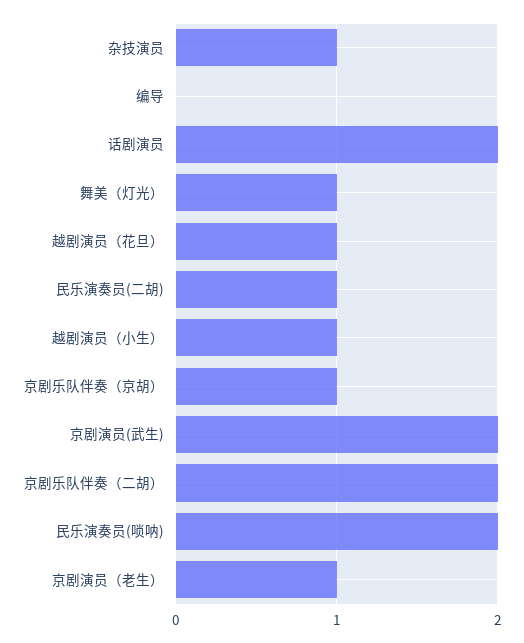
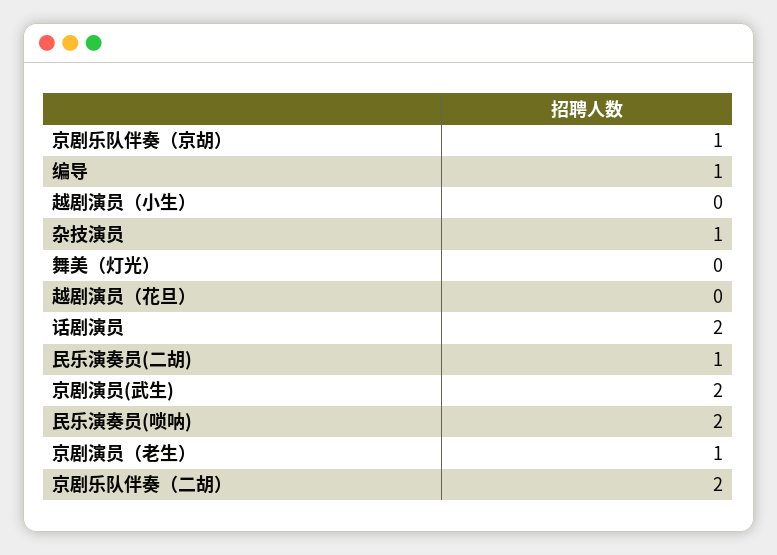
  {
    "杂技演员": 1,
-   "编导": 0,
+   "编导": 1,
    "话剧演员": 2,
-   "舞美（灯光）": 1,
+   "舞美（灯光）": 0,
-   "越剧演员（花旦）": 1,
+   "越剧演员（花旦）": 0,
    "民乐演奏员(二胡)": 1,
-   "越剧演员（小生）": 1,
+   "越剧演员（小生）": 0,
    "京剧乐队伴奏（京胡）": 1,
    "京剧演员(武生)": 2,
    "京剧乐队伴奏（二胡）": 2,
    "民乐演奏员(唢呐)": 2,
    "京剧演员（老生）": 1
  }

